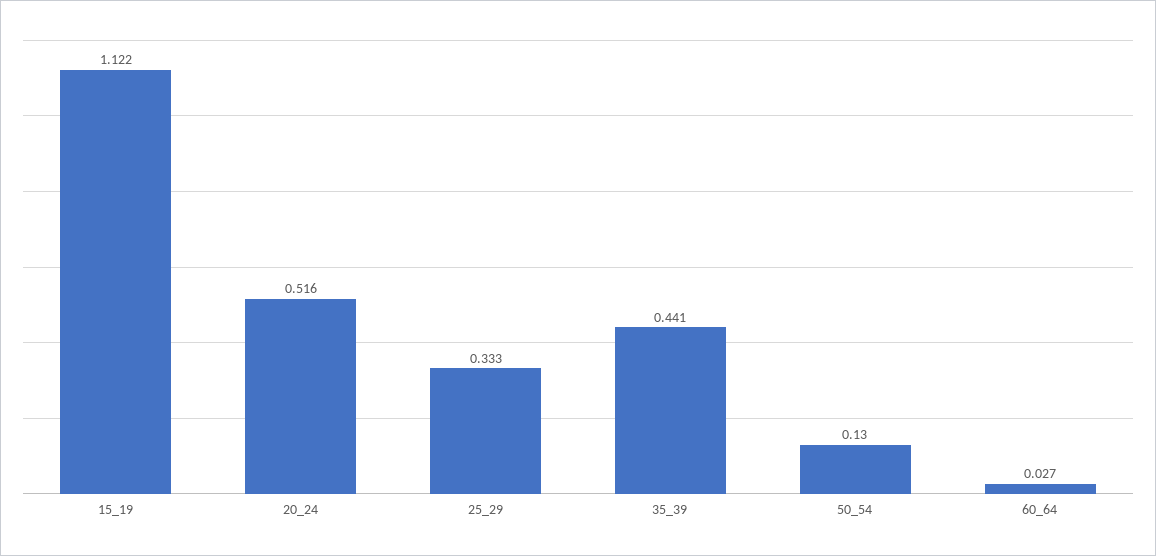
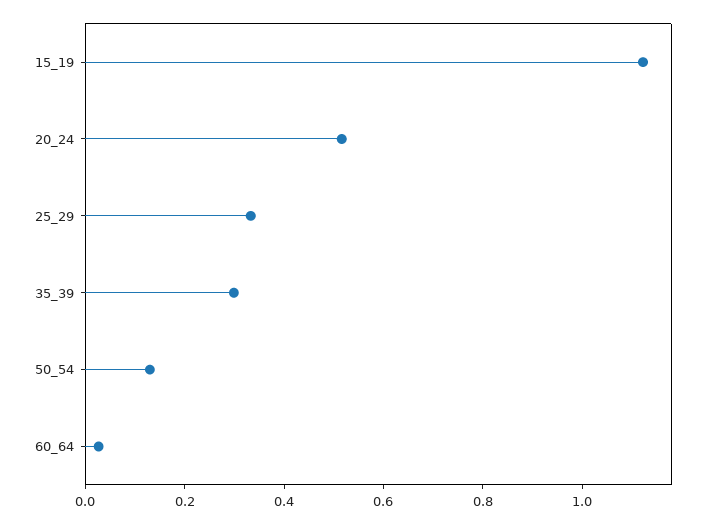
  {
    "15_19": 1.122,
    "20_24": 0.516,
    "25_29": 0.333,
-   "35_39": 0.441,
+   "35_39": 0.3,
    "50_54": 0.13,
    "60_64": 0.027
  }

